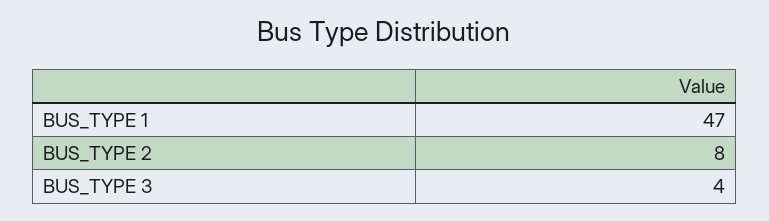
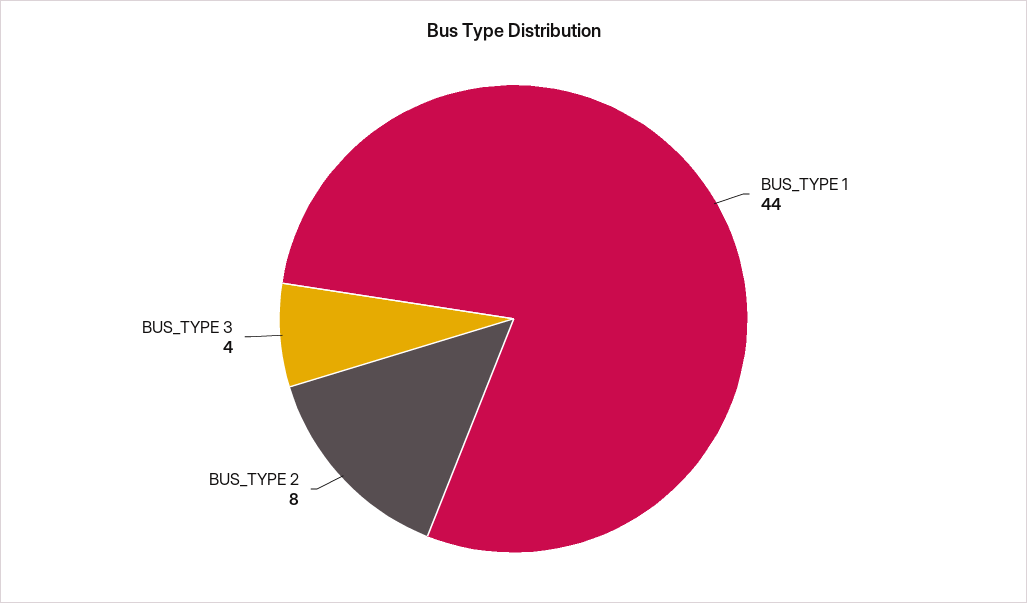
  {
-   "BUS_TYPE 1": 47,
+   "BUS_TYPE 1": 44,
    "BUS_TYPE 2": 8,
    "BUS_TYPE 3": 4
  }

